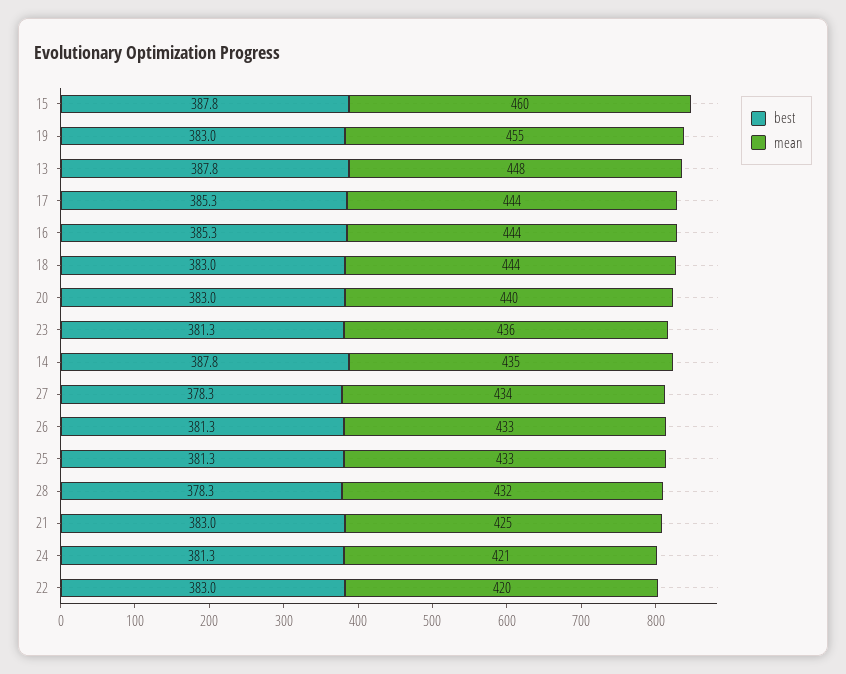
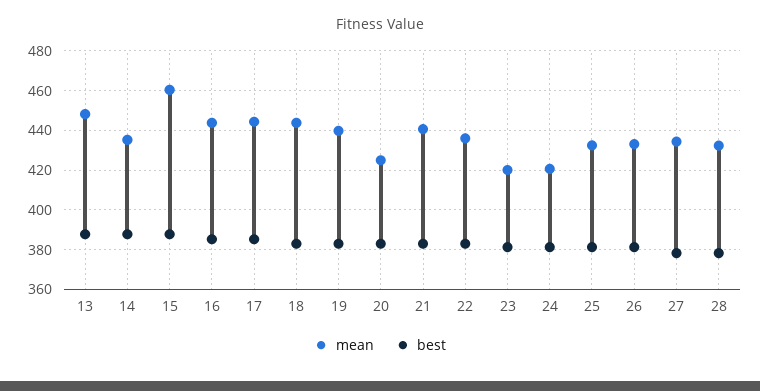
  {
    "best": {
      "15": 387.8,
      "19": 383,
      "13": 387.8,
      "17": 385.3,
      "16": 385.3,
      "18": 383,
      "20": 383,
      "23": 381.3,
      "14": 387.8,
      "27": 378.3,
      "26": 381.3,
      "25": 381.3,
      "28": 378.3,
      "21": 383,
      "24": 381.3,
      "22": 383
    },
    "mean": {
      "15": 460,
-     "19": 455,
+     "19": 440,
      "13": 448,
      "17": 444,
      "16": 444,
      "18": 444,
-     "20": 440,
+     "20": 425,
-     "23": 436,
+     "23": 420,
      "14": 435,
      "27": 434,
      "26": 433,
      "25": 433,
      "28": 432,
-     "21": 425,
+     "21": 440,
      "24": 421,
-     "22": 420
+     "22": 435
    }
  }

